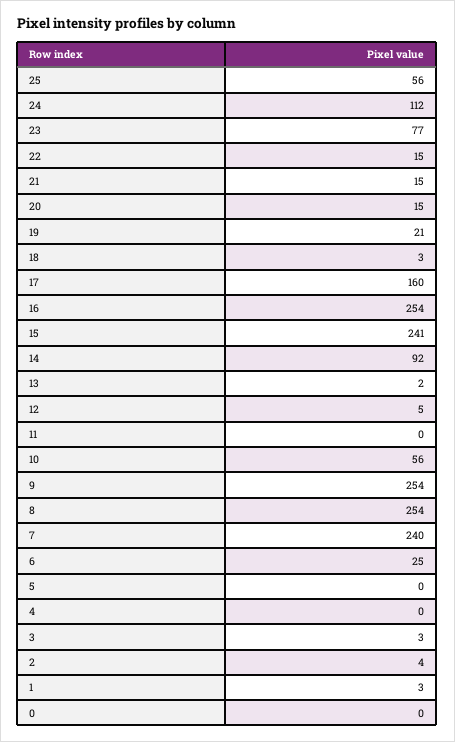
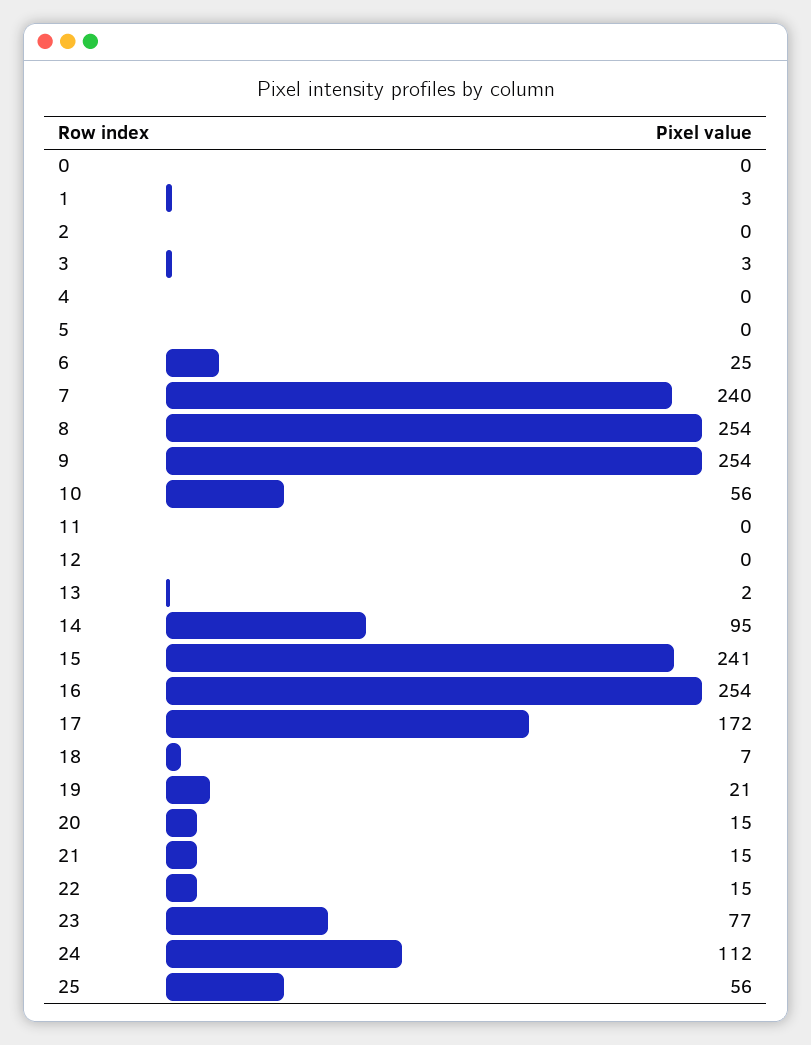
  {
    "25": 56,
    "24": 112,
    "23": 77,
    "22": 15,
    "21": 15,
    "20": 15,
    "19": 21,
-   "18": 3,
+   "18": 7,
-   "17": 160,
+   "17": 172,
    "16": 254,
    "15": 241,
-   "14": 92,
+   "14": 95,
    "13": 2,
-   "12": 5,
+   "12": 0,
    "11": 0,
    "10": 56,
    "9": 254,
    "8": 254,
    "7": 240,
    "6": 25,
    "5": 0,
    "4": 0,
    "3": 3,
-   "2": 4,
+   "2": 0,
    "1": 3,
    "0": 0
  }

